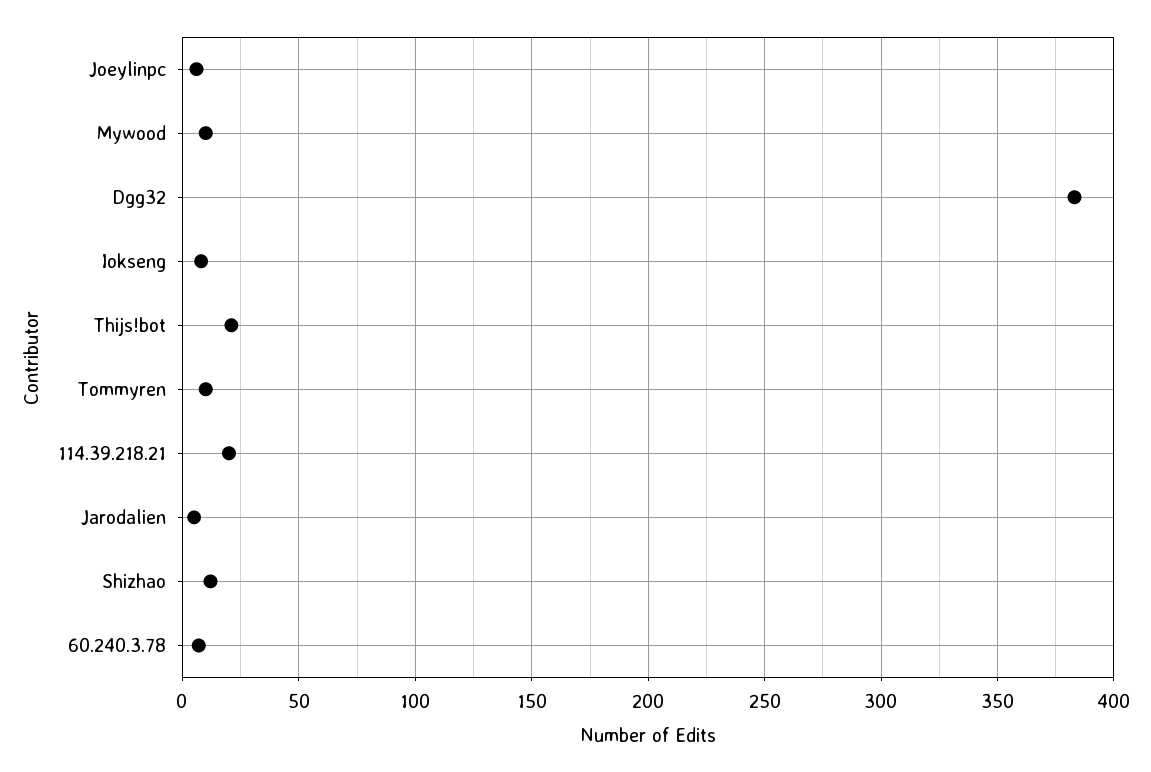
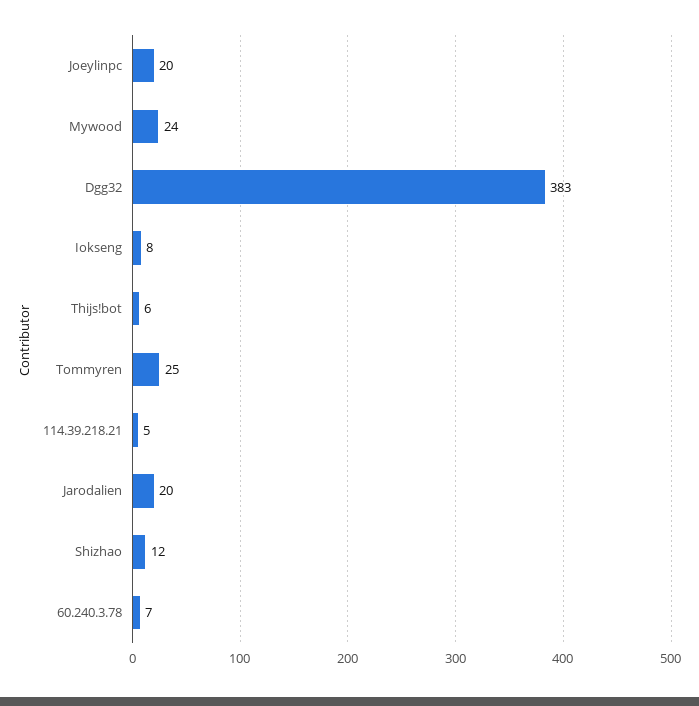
  {
-   "Joeylinpc": 5,
+   "Joeylinpc": 20,
-   "Mywood": 10,
+   "Mywood": 24,
    "Dgg32": 383,
    "Iokseng": 8,
-   "Thijs!bot": 20,
+   "Thijs!bot": 6,
-   "Tommyren": 10,
+   "Tommyren": 25,
-   "114.39.218.21": 20,
+   "114.39.218.21": 5,
-   "Jarodalien": 5,
+   "Jarodalien": 20,
    "Shizhao": 12,
    "60.240.3.78": 7
  }

